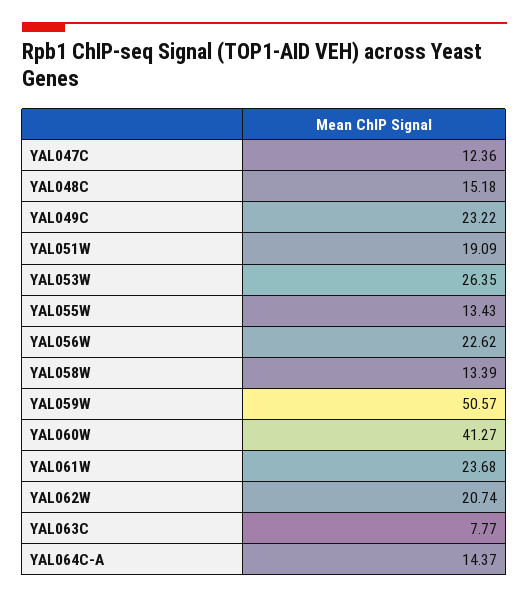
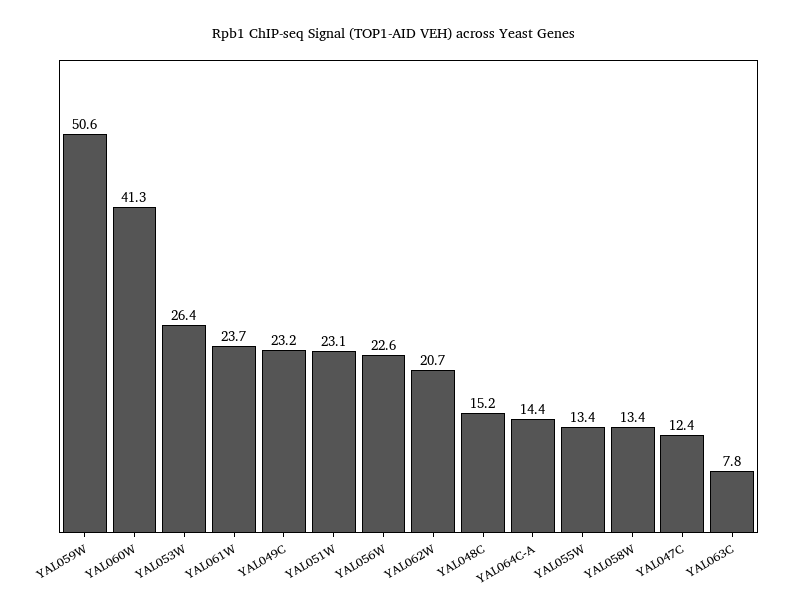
  {
    "YAL047C": 12.36,
    "YAL048C": 15.18,
    "YAL049C": 23.22,
-   "YAL051W": 19.09,
+   "YAL051W": 23.1,
    "YAL053W": 26.35,
    "YAL055W": 13.43,
    "YAL056W": 22.62,
    "YAL058W": 13.39,
    "YAL059W": 50.57,
    "YAL060W": 41.27,
    "YAL061W": 23.68,
    "YAL062W": 20.74,
    "YAL063C": 7.77,
    "YAL064C-A": 14.37
  }

